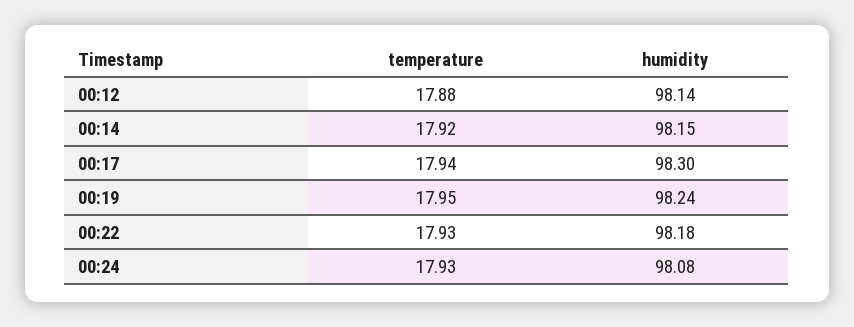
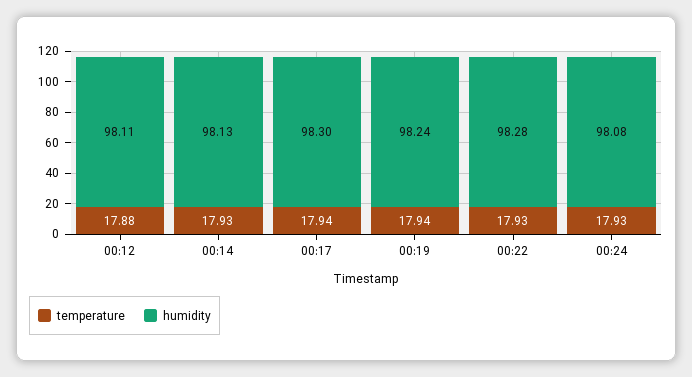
  {
    "temperature": {
      "00:12": 17.88,
-     "00:14": 17.92,
+     "00:14": 17.93,
      "00:17": 17.94,
-     "00:19": 17.95,
+     "00:19": 17.94,
      "00:22": 17.93,
      "00:24": 17.93
    },
    "humidity": {
-     "00:12": 98.14,
+     "00:12": 98.11,
-     "00:14": 98.15,
+     "00:14": 98.13,
      "00:17": 98.3,
      "00:19": 98.24,
-     "00:22": 98.18,
+     "00:22": 98.28,
      "00:24": 98.08
    }
  }

